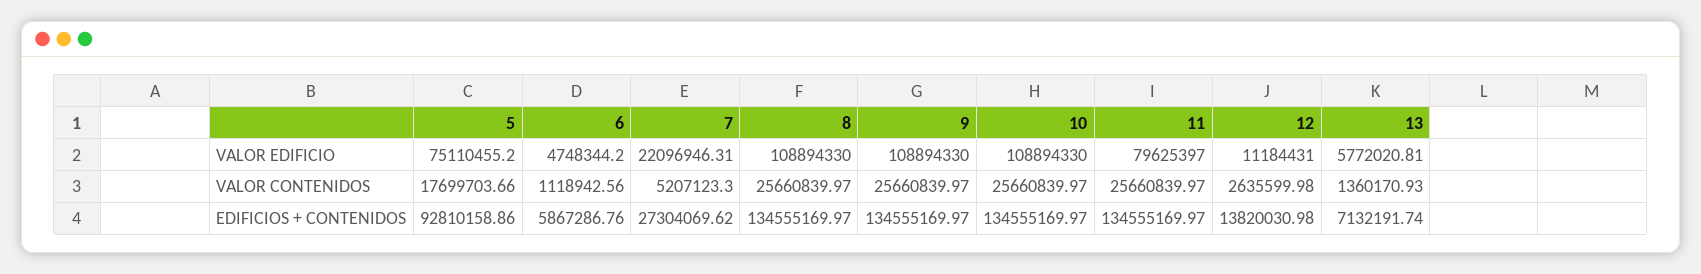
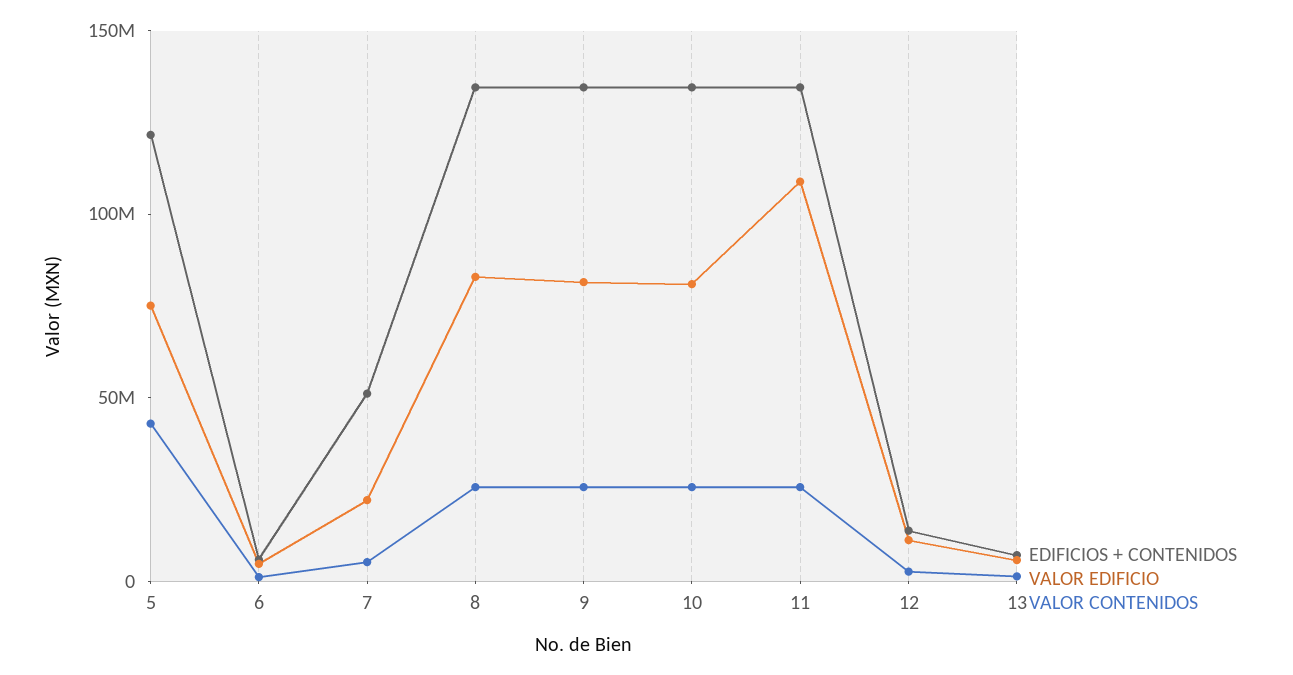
  {
    "VALOR EDIFICIO": {
      "5": 75110455.2,
      "6": 4748344.2,
      "7": 22096946.31,
-     "8": 108894330,
+     "8": 80000000,
-     "9": 108894330,
+     "9": 80000000,
-     "10": 108894330,
+     "10": 80000000,
-     "11": 79625397,
+     "11": 110000000,
      "12": 11184431,
      "13": 5772020.81
    },
    "VALOR CONTENIDOS": {
-     "5": 17699703.66,
+     "5": 40000000,
      "6": 1118942.56,
      "7": 5207123.3,
      "8": 25660839.97,
      "9": 25660839.97,
      "10": 25660839.97,
      "11": 25660839.97,
      "12": 2635599.98,
      "13": 1360170.93
    },
    "EDIFICIOS + CONTENIDOS": {
-     "5": 92810158.86,
+     "5": 120000000,
      "6": 5867286.76,
-     "7": 27304069.62,
+     "7": 50000000,
      "8": 134555169.97,
      "9": 134555169.97,
      "10": 134555169.97,
      "11": 134555169.97,
      "12": 13820030.98,
      "13": 7132191.74
    }
  }

